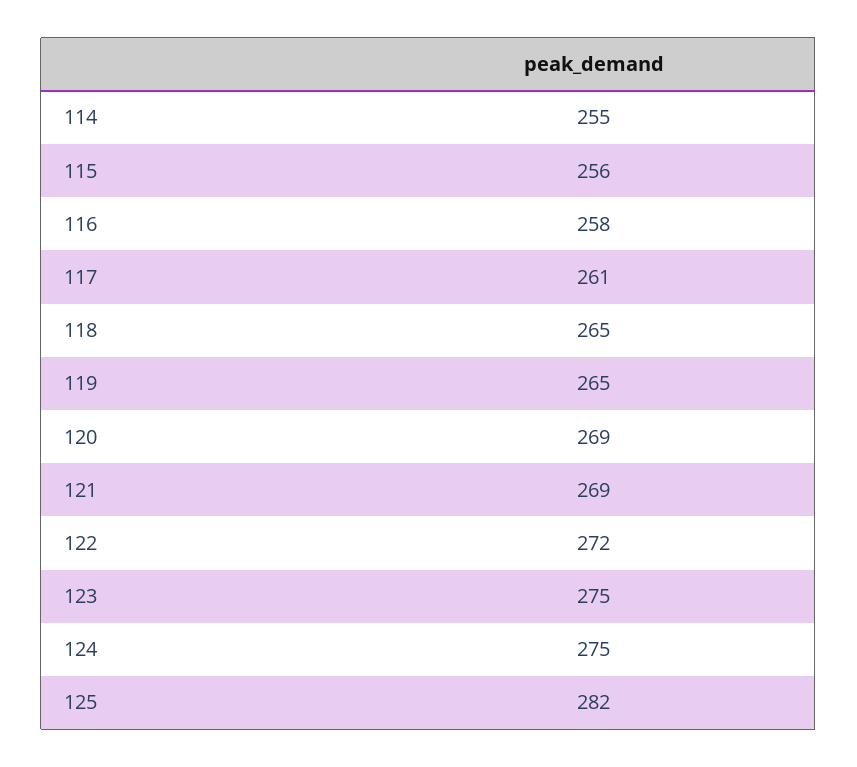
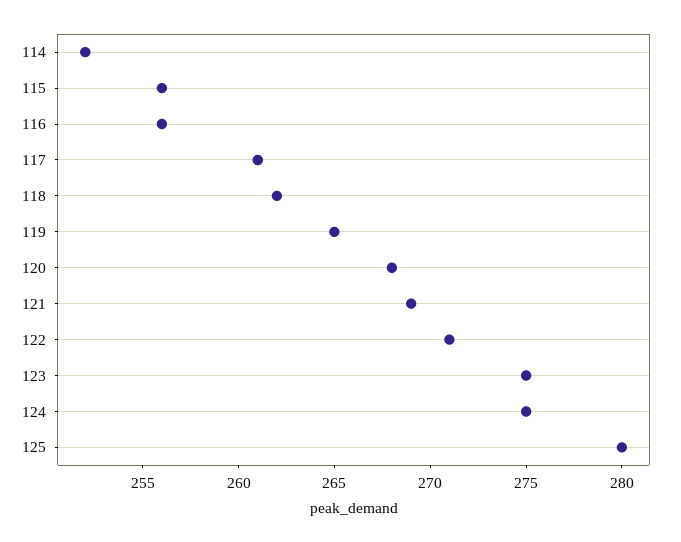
  {
-   "114": 255,
+   "114": 252,
    "115": 256,
-   "116": 258,
+   "116": 256,
    "117": 261,
-   "118": 265,
+   "118": 262,
    "119": 265,
-   "120": 269,
+   "120": 268,
    "121": 269,
-   "122": 272,
+   "122": 271,
    "123": 275,
    "124": 275,
-   "125": 282
+   "125": 280
  }

